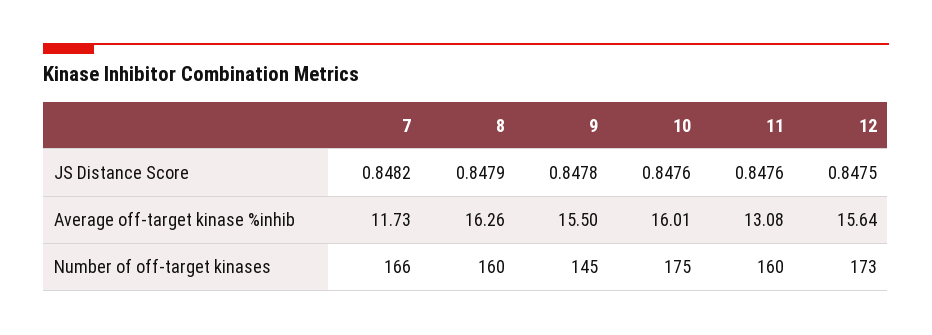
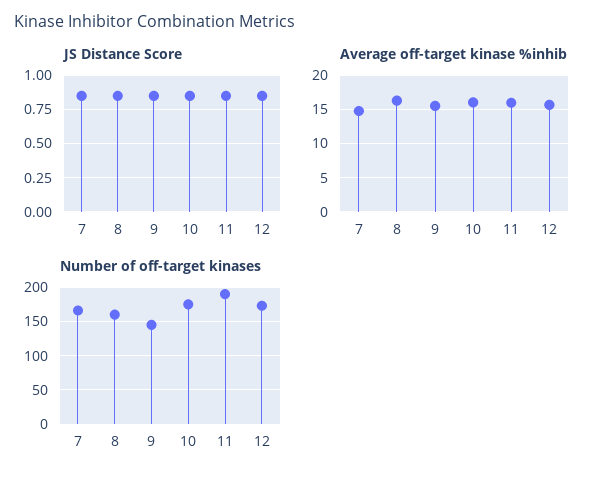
  {
    "JS Distance Score": {
      "7": 0.8482,
      "8": 0.8479,
      "9": 0.8478,
      "10": 0.8476,
      "11": 0.8476,
      "12": 0.8475
    },
    "Average off-target kinase %inhib": {
-     "7": 11.73,
+     "7": 15,
      "8": 16.26,
      "9": 15.5,
      "10": 16.01,
-     "11": 13.08,
+     "11": 16,
      "12": 15.64
    },
    "Number of off-target kinases": {
      "7": 166,
      "8": 160,
      "9": 145,
      "10": 175,
-     "11": 160,
+     "11": 190,
      "12": 173
    }
  }

